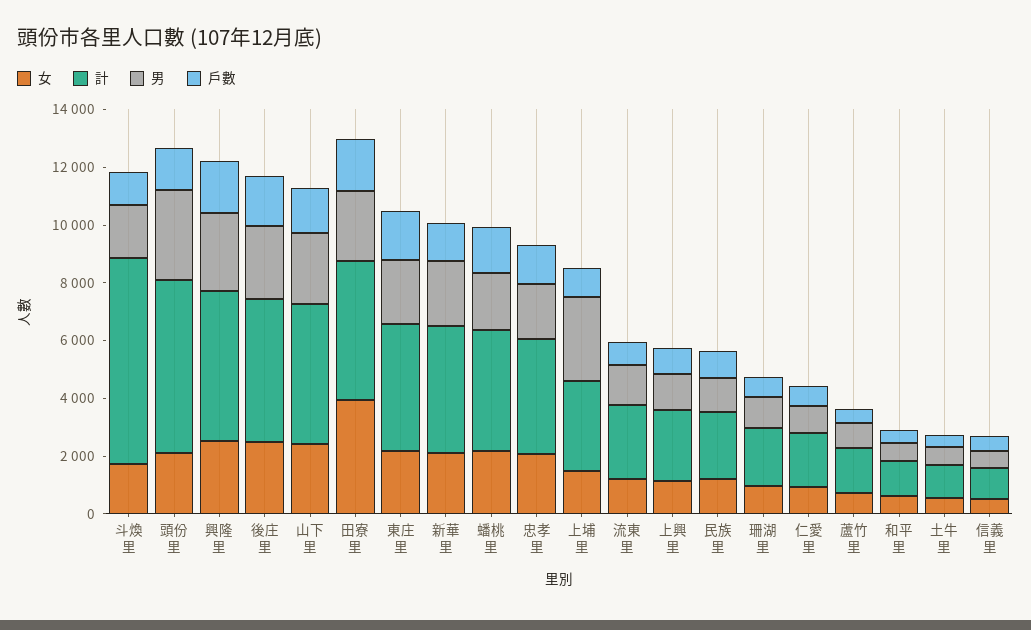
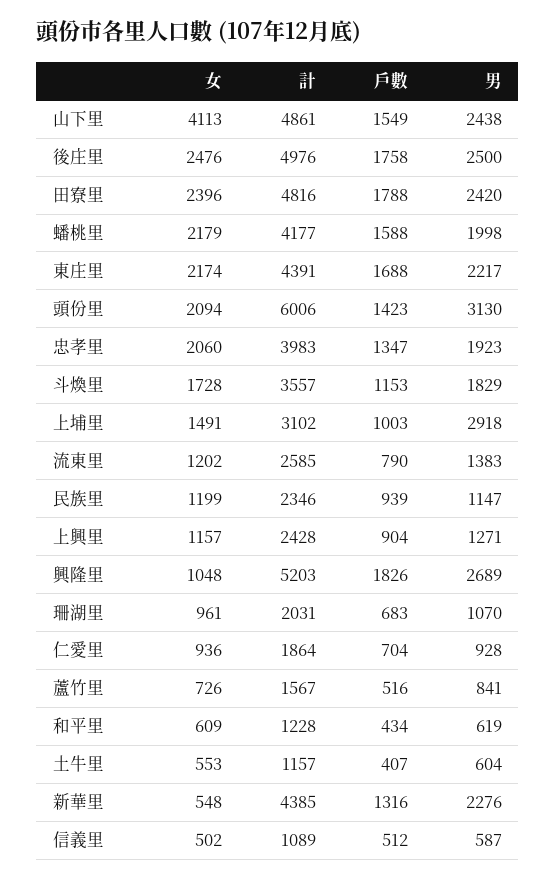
  {
    "女": {
      "斗煥里": 1728,
      "頭份里": 2094,
-     "興隆里": 2500,
+     "興隆里": 1048,
      "後庄里": 2476,
-     "山下里": 2500,
+     "山下里": 4113,
-     "田寮里": 4000,
+     "田寮里": 2396,
      "東庄里": 2174,
-     "新華里": 2000,
+     "新華里": 548,
      "蟠桃里": 2179,
      "忠孝里": 2060,
      "上埔里": 1491,
      "流東里": 1202,
      "上興里": 1157,
      "民族里": 1199,
      "珊湖里": 961,
      "仁愛里": 936,
      "蘆竹里": 726,
      "和平里": 609,
      "土牛里": 553,
      "信義里": 502
    },
    "計": {
-     "斗煥里": 7000,
+     "斗煥里": 3557,
      "頭份里": 6006,
      "興隆里": 5203,
      "後庄里": 4976,
      "山下里": 4861,
      "田寮里": 4816,
      "東庄里": 4391,
      "新華里": 4385,
      "蟠桃里": 4177,
      "忠孝里": 3983,
      "上埔里": 3102,
      "流東里": 2585,
      "上興里": 2428,
      "民族里": 2346,
      "珊湖里": 2031,
      "仁愛里": 1864,
      "蘆竹里": 1567,
      "和平里": 1228,
      "土牛里": 1157,
      "信義里": 1089
    },
    "男": {
      "斗煥里": 1829,
      "頭份里": 3130,
      "興隆里": 2689,
      "後庄里": 2500,
      "山下里": 2438,
      "田寮里": 2420,
      "東庄里": 2217,
      "新華里": 2276,
      "蟠桃里": 1998,
      "忠孝里": 1923,
      "上埔里": 2918,
      "流東里": 1383,
      "上興里": 1271,
      "民族里": 1147,
      "珊湖里": 1070,
      "仁愛里": 928,
      "蘆竹里": 841,
      "和平里": 619,
      "土牛里": 604,
      "信義里": 587
    },
    "戶數": {
      "斗煥里": 1153,
      "頭份里": 1423,
      "興隆里": 1826,
      "後庄里": 1758,
      "山下里": 1549,
      "田寮里": 1788,
      "東庄里": 1688,
      "新華里": 1316,
      "蟠桃里": 1588,
      "忠孝里": 1347,
      "上埔里": 1003,
      "流東里": 790,
      "上興里": 904,
      "民族里": 939,
      "珊湖里": 683,
      "仁愛里": 704,
      "蘆竹里": 516,
      "和平里": 434,
      "土牛里": 407,
      "信義里": 512
    }
  }

